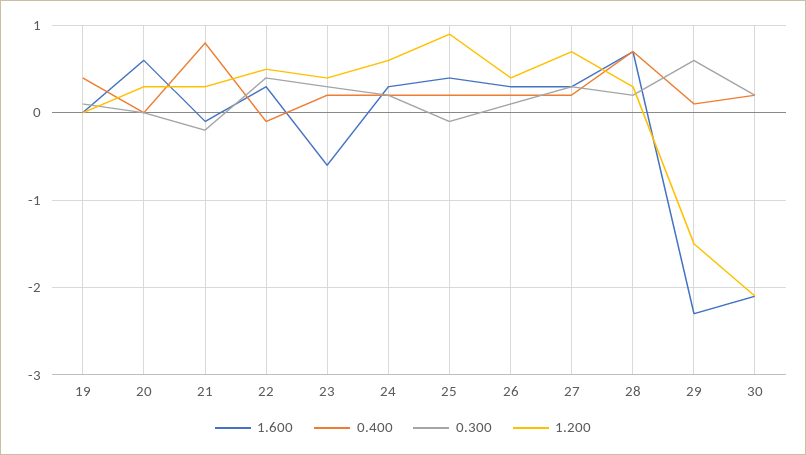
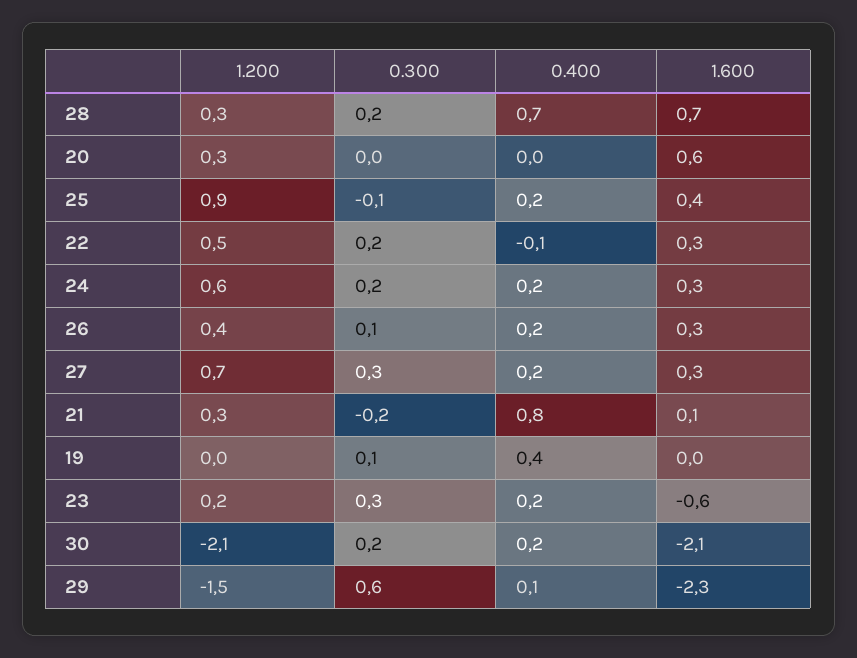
  {
    "1.600": {
      "19": 0,
      "20": 0.6,
-     "21": -0.1,
+     "21": 0.1,
      "22": 0.3,
      "23": -0.6,
      "24": 0.3,
      "25": 0.4,
      "26": 0.3,
      "27": 0.3,
      "28": 0.7,
      "29": -2.3,
      "30": -2.1
    },
    "0.400": {
      "19": 0.4,
      "20": 0,
      "21": 0.8,
      "22": -0.1,
      "23": 0.2,
      "24": 0.2,
      "25": 0.2,
      "26": 0.2,
      "27": 0.2,
      "28": 0.7,
      "29": 0.1,
      "30": 0.2
    },
    "0.300": {
      "19": 0.1,
      "20": 0,
      "21": -0.2,
-     "22": 0.4,
+     "22": 0.2,
      "23": 0.3,
      "24": 0.2,
      "25": -0.1,
      "26": 0.1,
      "27": 0.3,
      "28": 0.2,
      "29": 0.6,
      "30": 0.2
    },
    "1.200": {
      "19": 0,
      "20": 0.3,
      "21": 0.3,
      "22": 0.5,
-     "23": 0.4,
+     "23": 0.2,
      "24": 0.6,
      "25": 0.9,
      "26": 0.4,
      "27": 0.7,
      "28": 0.3,
      "29": -1.5,
      "30": -2.1
    }
  }

